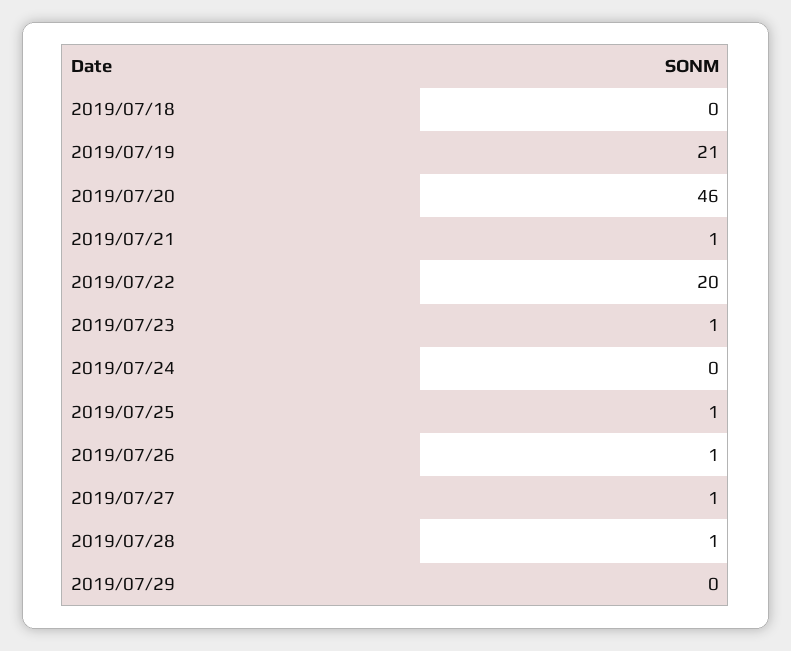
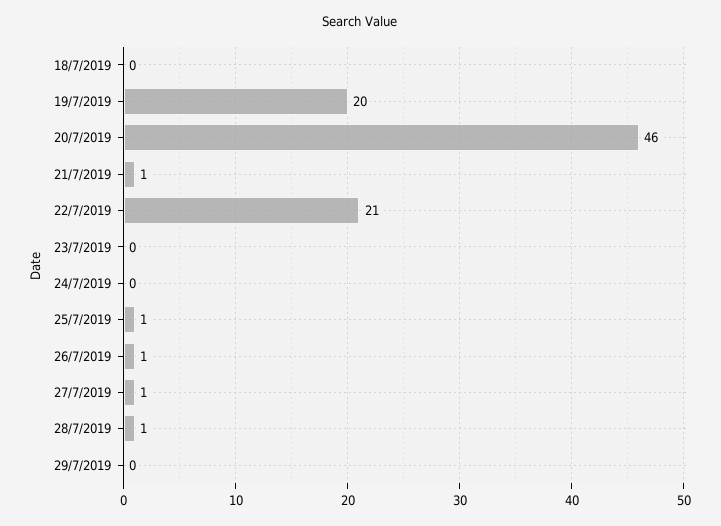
  {
    "2019/07/18": 0,
-   "2019/07/19": 21,
+   "2019/07/19": 20,
    "2019/07/20": 46,
    "2019/07/21": 1,
-   "2019/07/22": 20,
+   "2019/07/22": 21,
-   "2019/07/23": 1,
+   "2019/07/23": 0,
    "2019/07/24": 0,
    "2019/07/25": 1,
    "2019/07/26": 1,
    "2019/07/27": 1,
    "2019/07/28": 1,
    "2019/07/29": 0
  }

